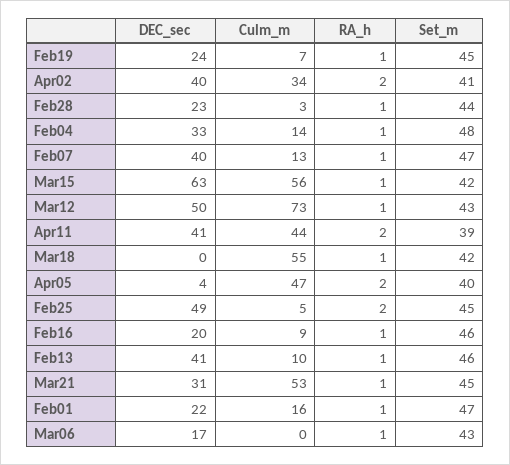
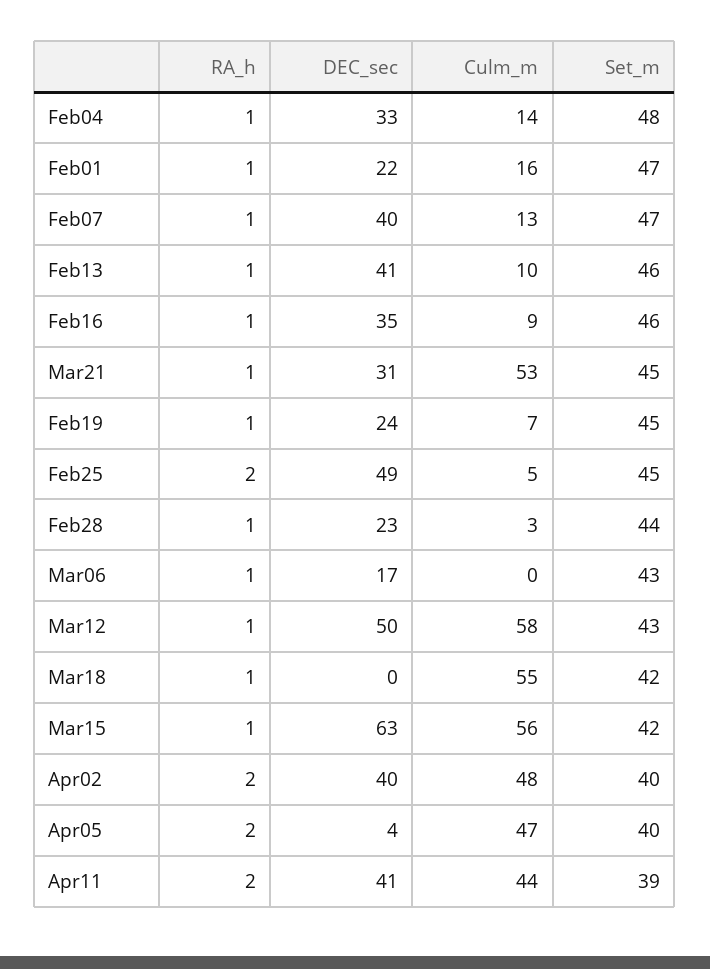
  {
    "DEC_sec": {
      "Feb19": 24,
      "Apr02": 40,
      "Feb28": 23,
      "Feb04": 33,
      "Feb07": 40,
      "Mar15": 63,
      "Mar12": 50,
      "Apr11": 41,
      "Mar18": 0,
      "Apr05": 4,
      "Feb25": 49,
-     "Feb16": 20,
+     "Feb16": 35,
      "Feb13": 41,
      "Mar21": 31,
      "Feb01": 22,
      "Mar06": 17
    },
    "Culm_m": {
      "Feb19": 7,
-     "Apr02": 34,
+     "Apr02": 48,
      "Feb28": 3,
      "Feb04": 14,
      "Feb07": 13,
      "Mar15": 56,
-     "Mar12": 73,
+     "Mar12": 58,
      "Apr11": 44,
      "Mar18": 55,
      "Apr05": 47,
      "Feb25": 5,
      "Feb16": 9,
      "Feb13": 10,
      "Mar21": 53,
      "Feb01": 16,
      "Mar06": 0
    },
    "RA_h": {
      "Feb19": 1,
      "Apr02": 2,
      "Feb28": 1,
      "Feb04": 1,
      "Feb07": 1,
      "Mar15": 1,
      "Mar12": 1,
      "Apr11": 2,
      "Mar18": 1,
      "Apr05": 2,
      "Feb25": 2,
      "Feb16": 1,
      "Feb13": 1,
      "Mar21": 1,
      "Feb01": 1,
      "Mar06": 1
    },
    "Set_m": {
      "Feb19": 45,
-     "Apr02": 41,
+     "Apr02": 40,
      "Feb28": 44,
      "Feb04": 48,
      "Feb07": 47,
      "Mar15": 42,
      "Mar12": 43,
      "Apr11": 39,
      "Mar18": 42,
      "Apr05": 40,
      "Feb25": 45,
      "Feb16": 46,
      "Feb13": 46,
      "Mar21": 45,
      "Feb01": 47,
      "Mar06": 43
    }
  }

